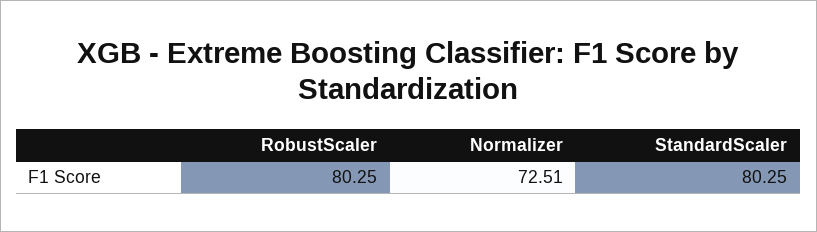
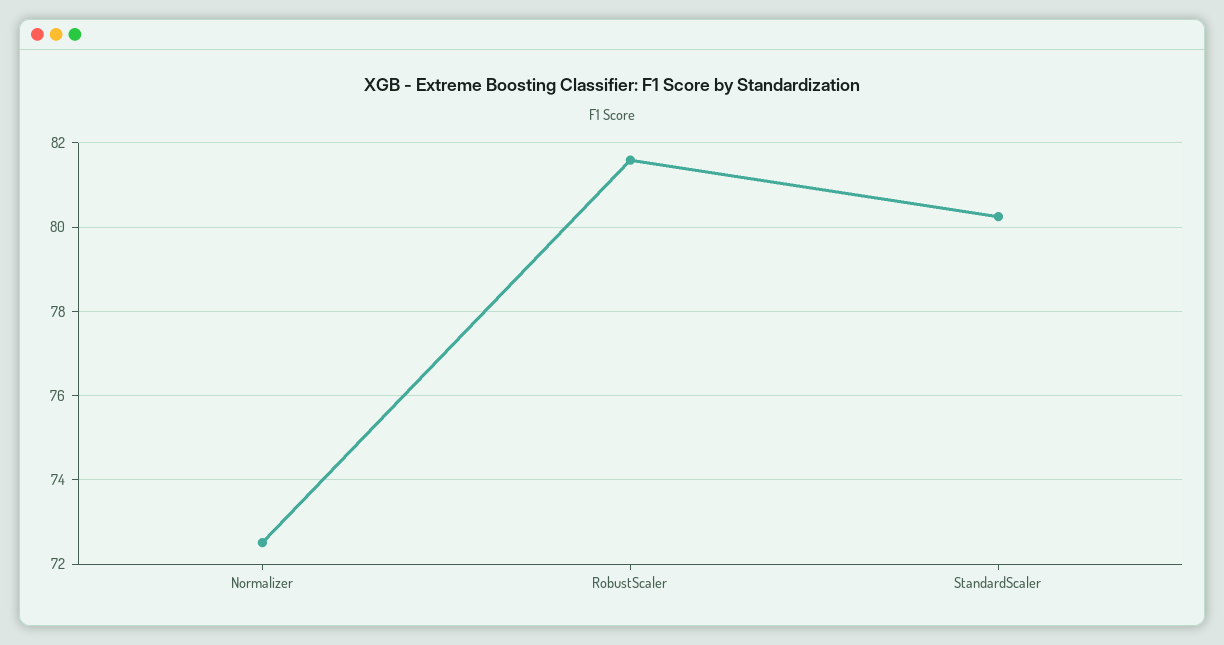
  {
-   "RobustScaler": 80.25,
+   "RobustScaler": 81.6,
    "Normalizer": 72.51,
    "StandardScaler": 80.25
  }

